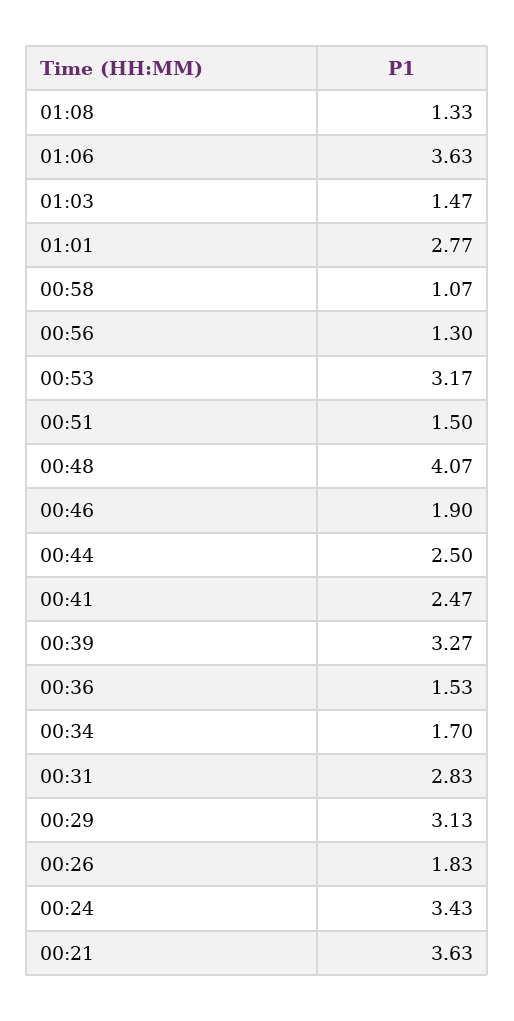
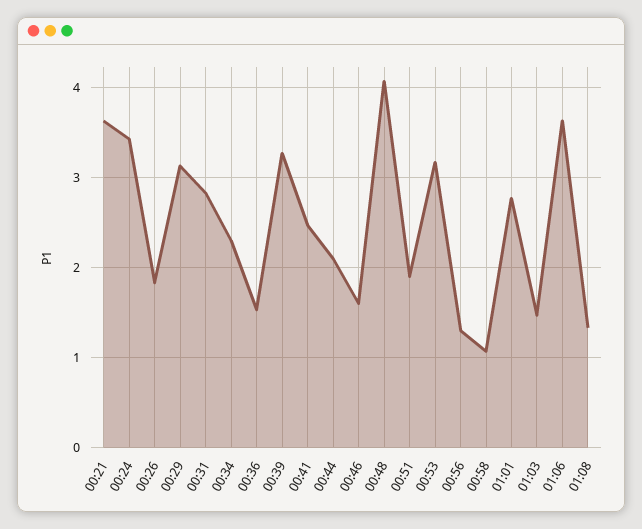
  {
    "01:08": 1.33,
    "01:06": 3.63,
    "01:03": 1.47,
    "01:01": 2.77,
    "00:58": 1.07,
    "00:56": 1.3,
    "00:53": 3.17,
-   "00:51": 1.5,
+   "00:51": 1.9,
    "00:48": 4.07,
-   "00:46": 1.9,
+   "00:46": 1.6,
-   "00:44": 2.5,
+   "00:44": 2.1,
    "00:41": 2.47,
    "00:39": 3.27,
    "00:36": 1.53,
-   "00:34": 1.7,
+   "00:34": 2.3,
    "00:31": 2.83,
    "00:29": 3.13,
    "00:26": 1.83,
    "00:24": 3.43,
    "00:21": 3.63
  }

